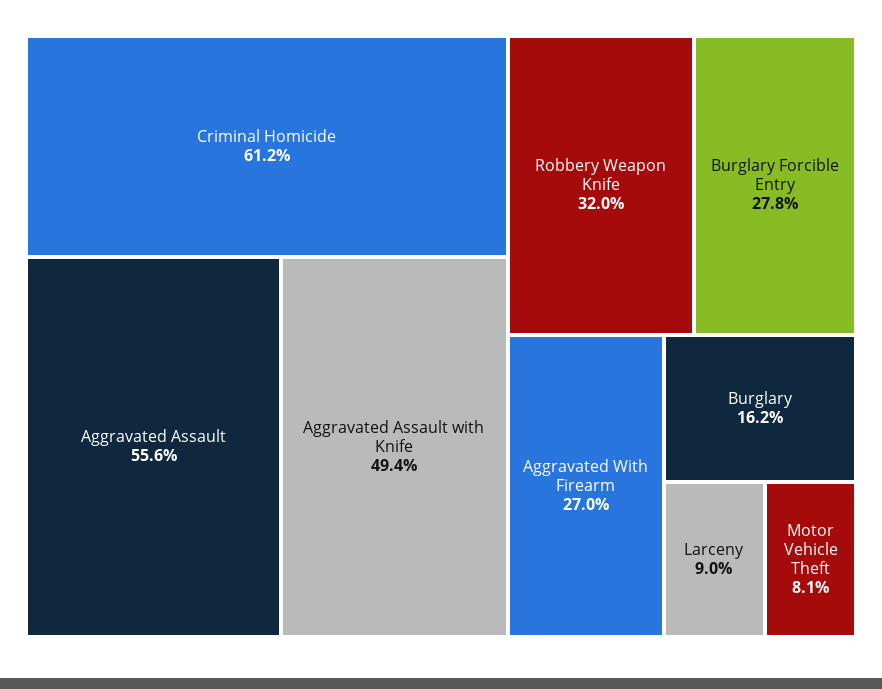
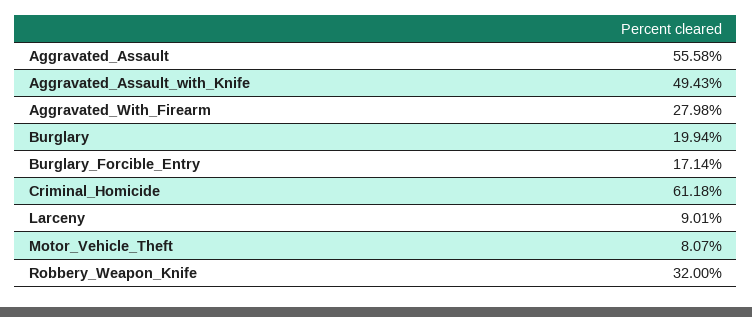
  {
    "Criminal Homicide": 61.18,
    "Aggravated Assault": 55.58,
    "Aggravated Assault with Knife": 49.43,
    "Robbery Weapon Knife": 32,
-   "Burglary Forcible Entry": 27.8,
+   "Burglary Forcible Entry": 17.14,
-   "Aggravated With Firearm": 27,
+   "Aggravated With Firearm": 27.98,
-   "Burglary": 16.2,
+   "Burglary": 19.94,
    "Larceny": 9.01,
    "Motor Vehicle Theft": 8.07
  }

